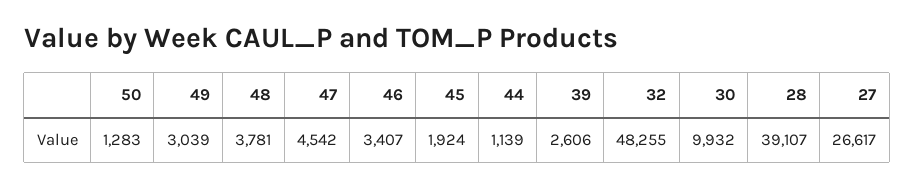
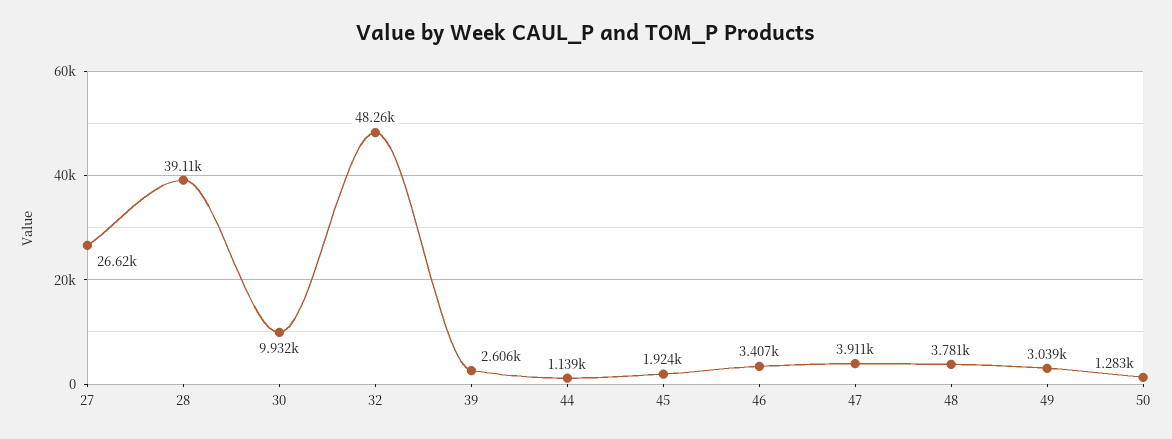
  {
    "50": 1283,
    "49": 3039,
    "48": 3781,
-   "47": 4542,
+   "47": 3911,
    "46": 3407,
    "45": 1924,
    "44": 1139,
    "39": 2606,
    "32": 48255,
    "30": 9932,
    "28": 39107,
    "27": 26617
  }

